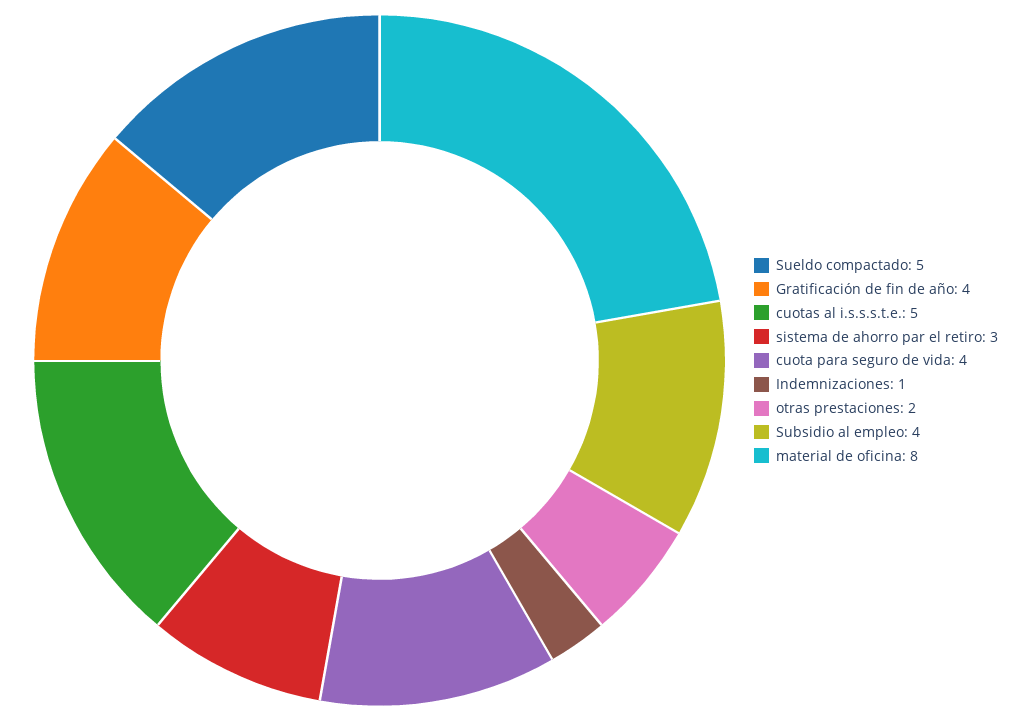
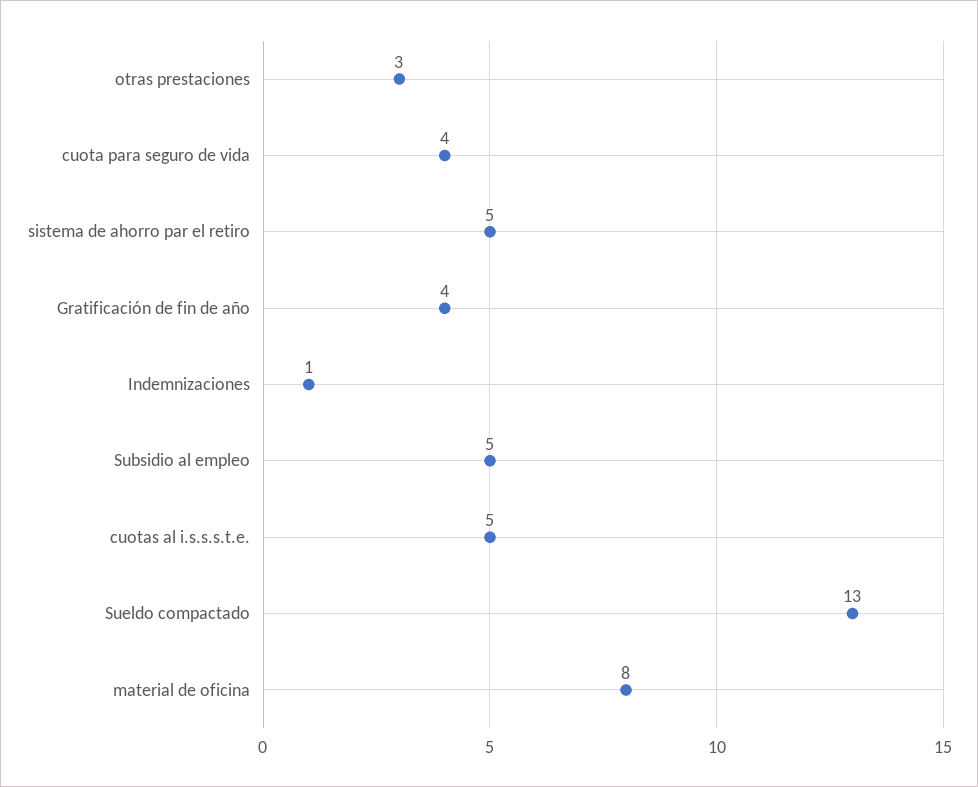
  {
-   "Sueldo compactado": 5,
+   "Sueldo compactado": 13,
    "Gratificación de fin de año": 4,
    "cuotas al i.s.s.s.t.e.": 5,
-   "sistema de ahorro par el retiro": 3,
+   "sistema de ahorro par el retiro": 5,
    "cuota para seguro de vida": 4,
    "Indemnizaciones": 1,
-   "otras prestaciones": 2,
+   "otras prestaciones": 3,
-   "Subsidio al empleo": 4,
+   "Subsidio al empleo": 5,
    "material de oficina": 8
  }

